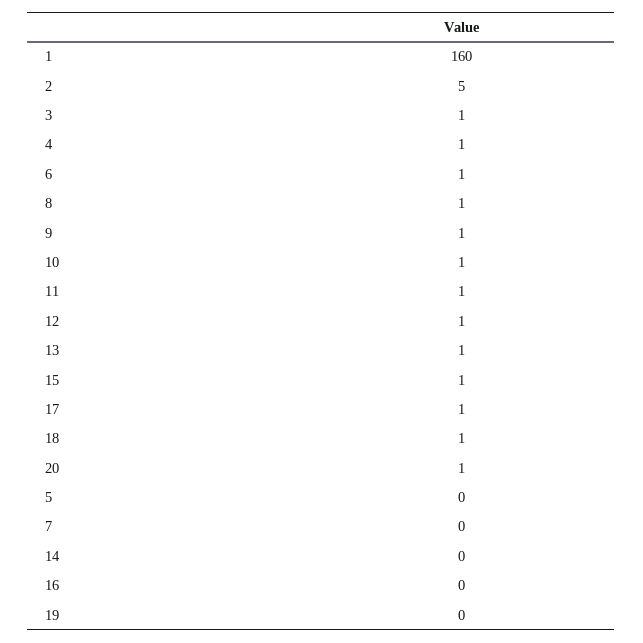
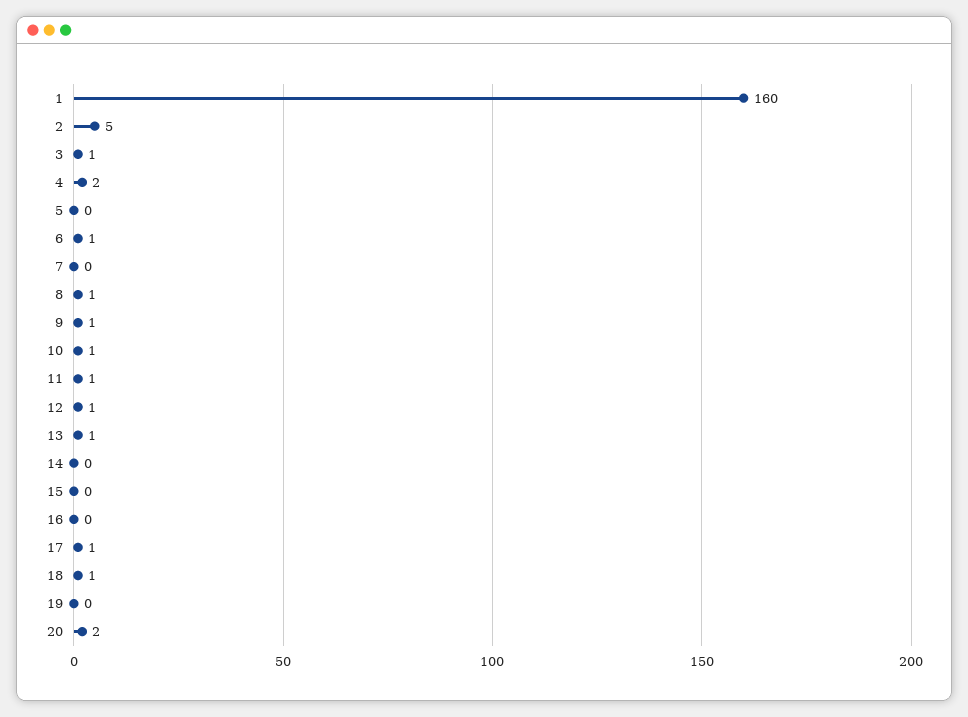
  {
    "1": 160,
    "2": 5,
    "3": 1,
-   "4": 1,
+   "4": 2,
    "6": 1,
    "8": 1,
    "9": 1,
    "10": 1,
    "11": 1,
    "12": 1,
    "13": 1,
-   "15": 1,
+   "15": 0,
    "17": 1,
    "18": 1,
-   "20": 1,
+   "20": 2,
    "5": 0,
    "7": 0,
    "14": 0,
    "16": 0,
    "19": 0
  }

